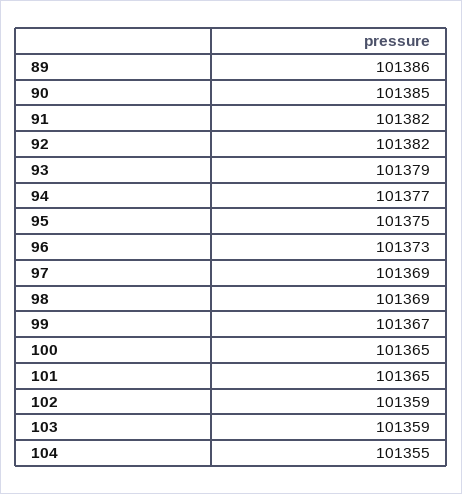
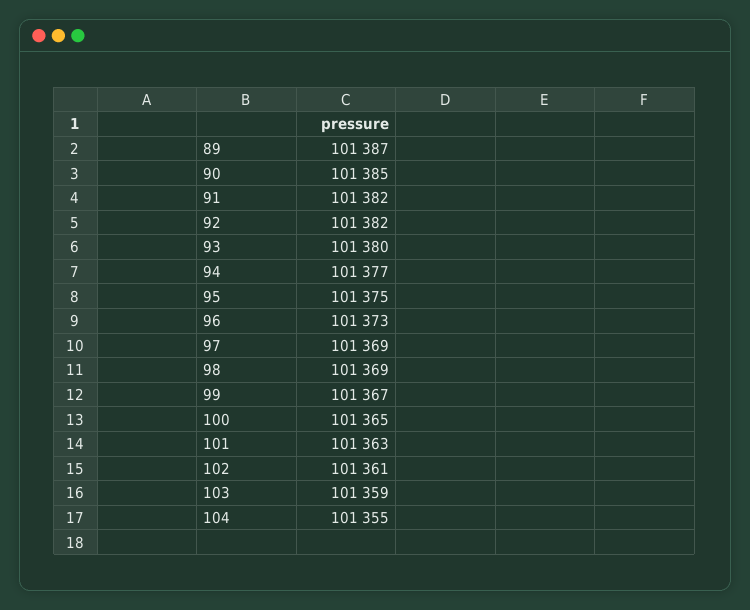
  {
-   "89": 101386,
+   "89": 101387,
    "90": 101385,
    "91": 101382,
    "92": 101382,
-   "93": 101379,
+   "93": 101380,
    "94": 101377,
    "95": 101375,
    "96": 101373,
    "97": 101369,
    "98": 101369,
    "99": 101367,
    "100": 101365,
-   "101": 101365,
+   "101": 101363,
-   "102": 101359,
+   "102": 101361,
    "103": 101359,
    "104": 101355
  }

